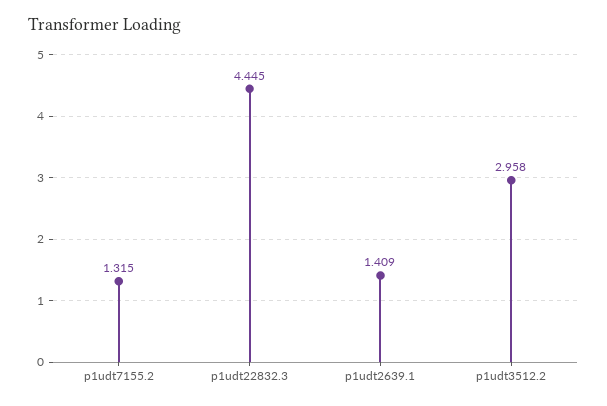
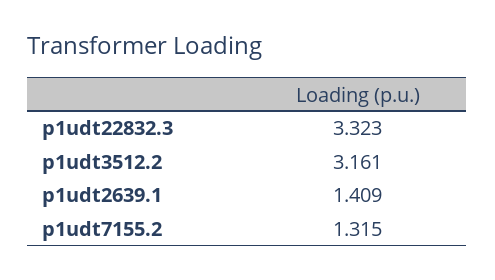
  {
    "p1udt7155.2": 1.315,
-   "p1udt22832.3": 4.445,
+   "p1udt22832.3": 3.323,
    "p1udt2639.1": 1.409,
-   "p1udt3512.2": 2.958
+   "p1udt3512.2": 3.161
  }

